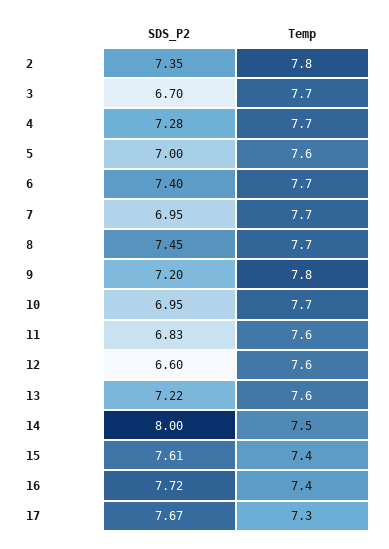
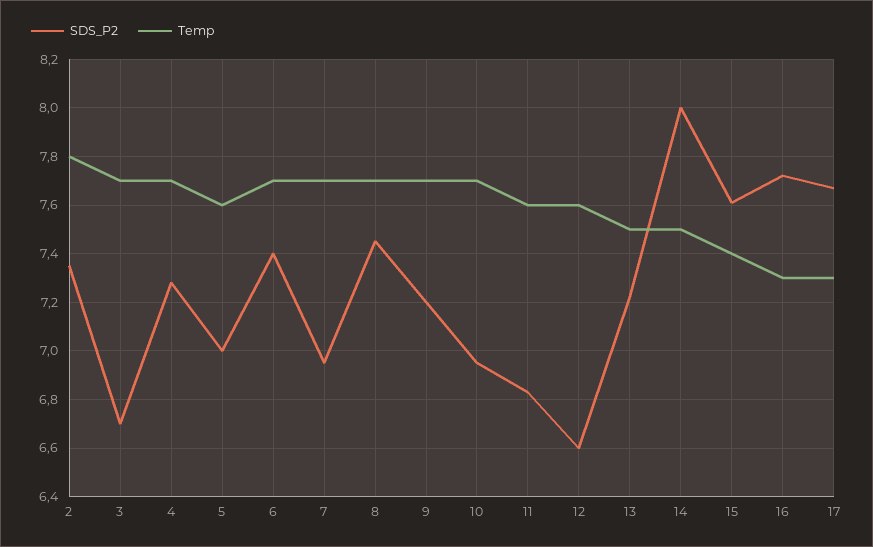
  {
    "SDS_P2": {
      "2": 7.35,
      "3": 6.7,
      "4": 7.28,
      "5": 7,
      "6": 7.4,
      "7": 6.95,
      "8": 7.45,
      "9": 7.2,
      "10": 6.95,
      "11": 6.83,
      "12": 6.6,
      "13": 7.22,
      "14": 8,
      "15": 7.61,
      "16": 7.72,
      "17": 7.67
    },
    "Temp": {
      "2": 7.8,
      "3": 7.7,
      "4": 7.7,
      "5": 7.6,
      "6": 7.7,
      "7": 7.7,
      "8": 7.7,
-     "9": 7.8,
+     "9": 7.7,
      "10": 7.7,
      "11": 7.6,
      "12": 7.6,
-     "13": 7.6,
+     "13": 7.5,
      "14": 7.5,
      "15": 7.4,
-     "16": 7.4,
+     "16": 7.3,
      "17": 7.3
    }
  }

